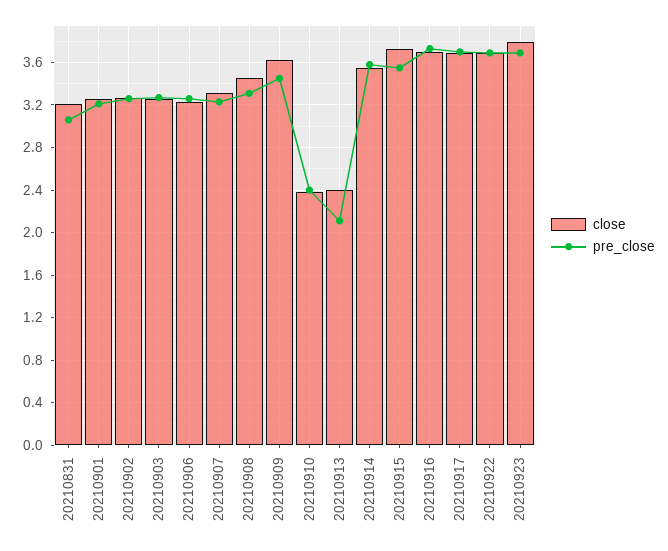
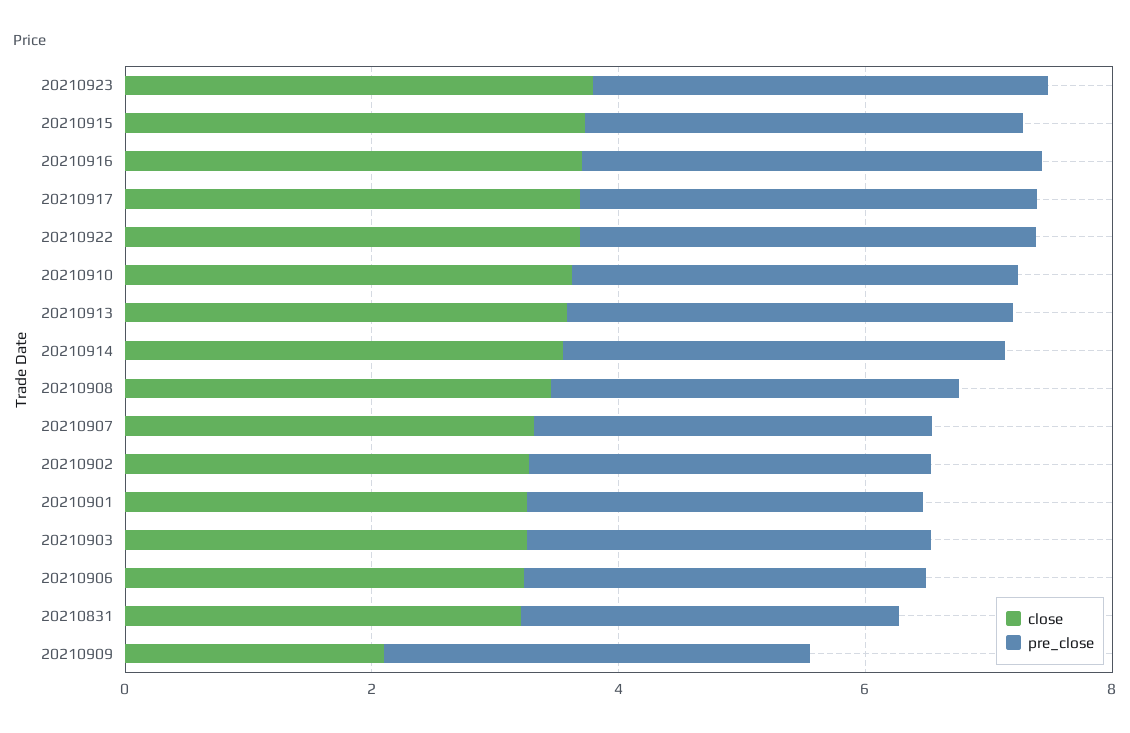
  {
    "close": {
      "20210831": 3.2,
      "20210901": 3.3,
      "20210902": 3.3,
      "20210903": 3.3,
      "20210906": 3.2,
      "20210907": 3.3,
      "20210908": 3.5,
-     "20210909": 3.6,
+     "20210909": 2,
-     "20210910": 2.4,
+     "20210910": 3.5,
-     "20210913": 2.4,
+     "20210913": 3.5,
      "20210914": 3.6,
      "20210915": 3.7,
      "20210916": 3.7,
      "20210917": 3.7,
      "20210922": 3.7,
      "20210923": 3.8
    },
    "pre_close": {
      "20210831": 3.1,
      "20210901": 3.2,
      "20210902": 3.3,
      "20210903": 3.3,
      "20210906": 3.3,
      "20210907": 3.2,
      "20210908": 3.3,
      "20210909": 3.5,
-     "20210910": 2.4,
+     "20210910": 3.5,
-     "20210913": 2.1,
+     "20210913": 3.5,
      "20210914": 3.6,
      "20210915": 3.6,
      "20210916": 3.7,
      "20210917": 3.7,
      "20210922": 3.7,
      "20210923": 3.7
    }
  }

